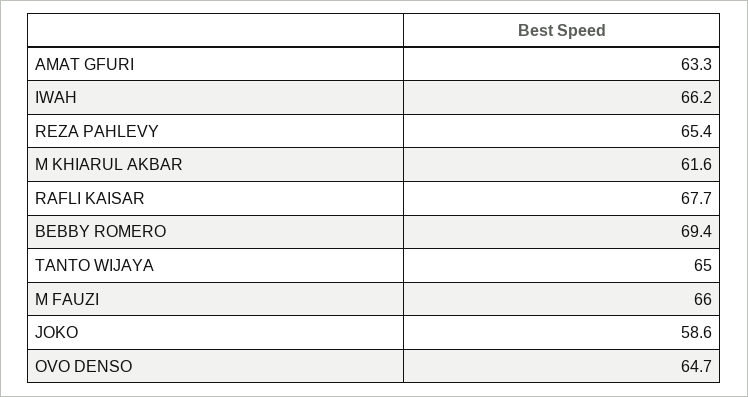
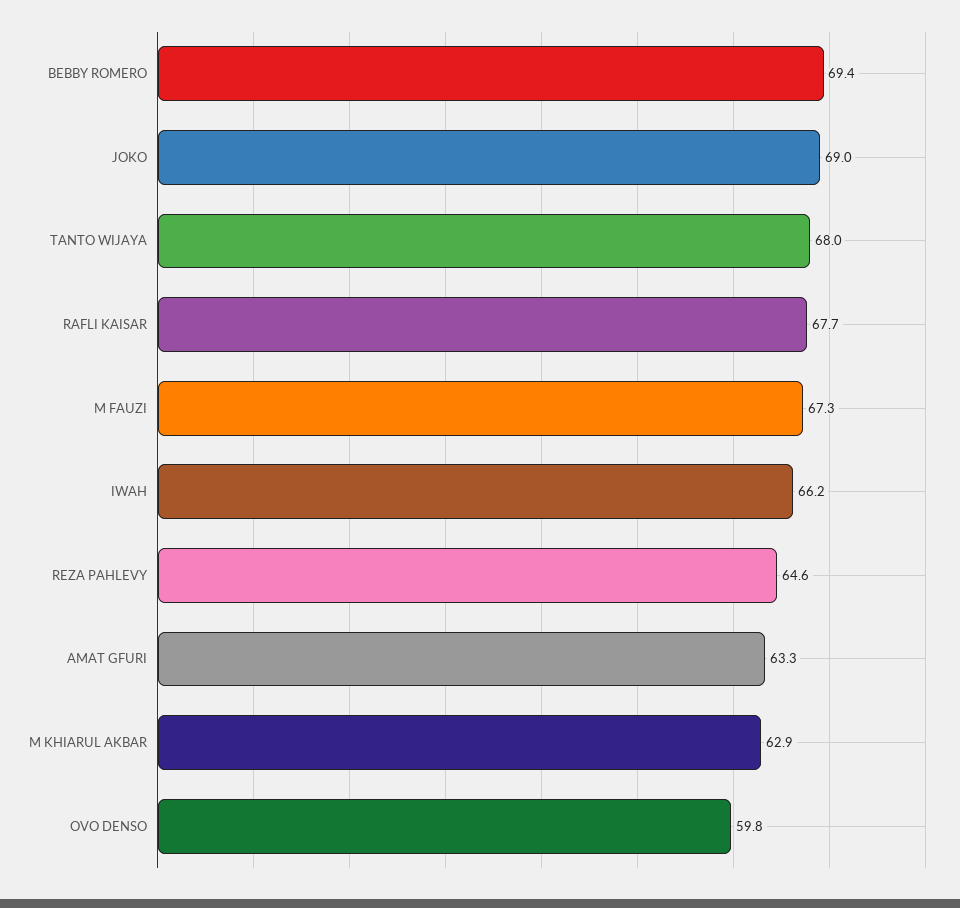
  {
    "AMAT GFURI": 63.3,
    "IWAH": 66.2,
-   "REZA PAHLEVY": 65.4,
+   "REZA PAHLEVY": 64.6,
-   "M KHIARUL AKBAR": 61.6,
+   "M KHIARUL AKBAR": 62.9,
    "RAFLI KAISAR": 67.7,
    "BEBBY ROMERO": 69.4,
-   "TANTO WIJAYA": 65,
+   "TANTO WIJAYA": 68,
-   "M FAUZI": 66,
+   "M FAUZI": 67.3,
-   "JOKO": 58.6,
+   "JOKO": 69,
-   "OVO DENSO": 64.7
+   "OVO DENSO": 59.8
  }

